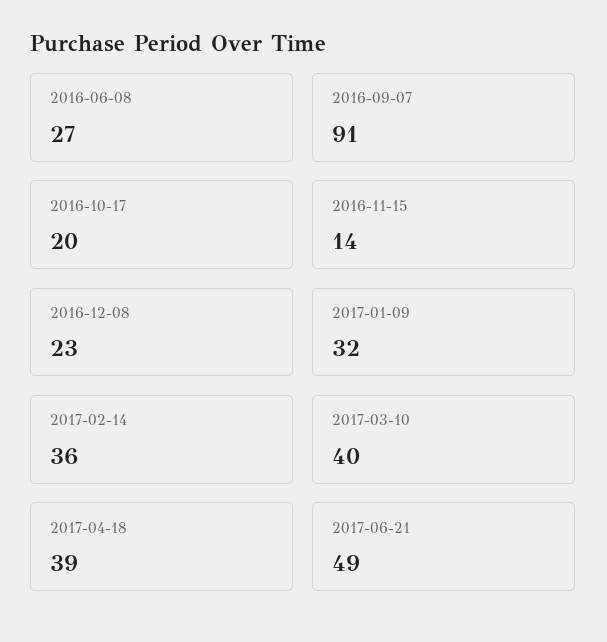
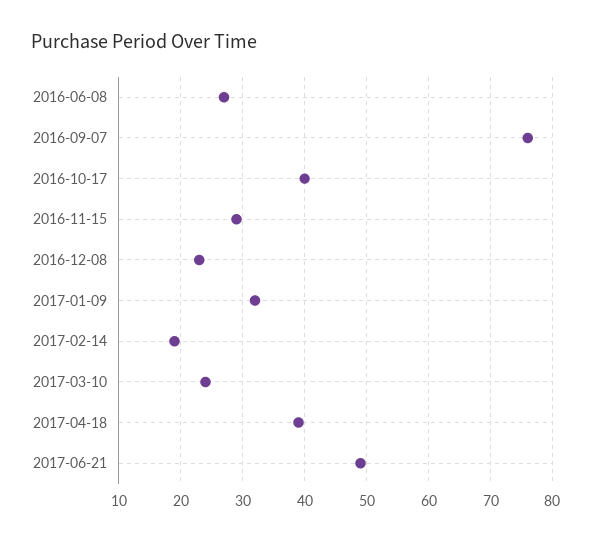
  {
    "2016-06-08": 27,
-   "2016-09-07": 91,
+   "2016-09-07": 76,
-   "2016-10-17": 20,
+   "2016-10-17": 40,
-   "2016-11-15": 14,
+   "2016-11-15": 29,
    "2016-12-08": 23,
    "2017-01-09": 32,
-   "2017-02-14": 36,
+   "2017-02-14": 19,
-   "2017-03-10": 40,
+   "2017-03-10": 24,
    "2017-04-18": 39,
    "2017-06-21": 49
  }

